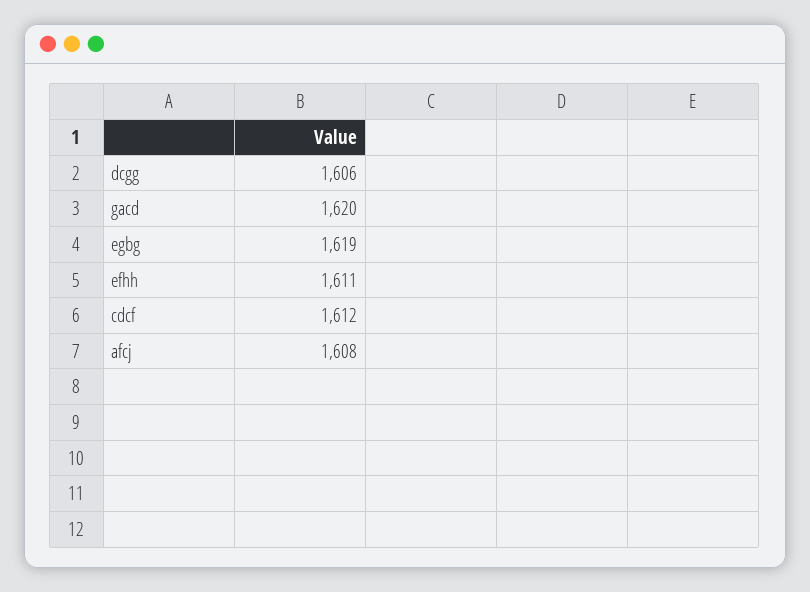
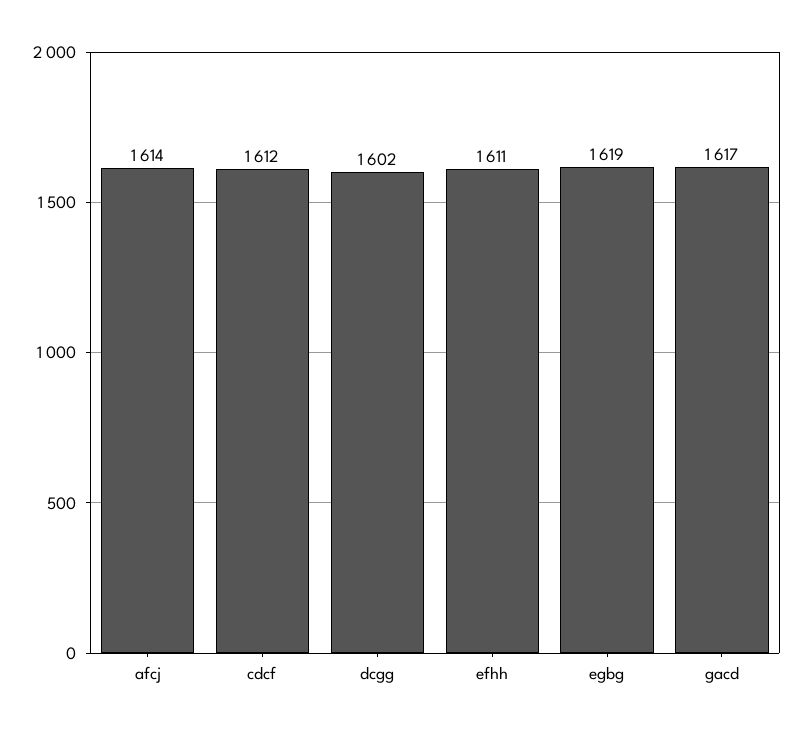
  {
-   "dcgg": 1606,
+   "dcgg": 1602,
-   "gacd": 1620,
+   "gacd": 1617,
    "egbg": 1619,
    "efhh": 1611,
    "cdcf": 1612,
-   "afcj": 1608
+   "afcj": 1614
  }

